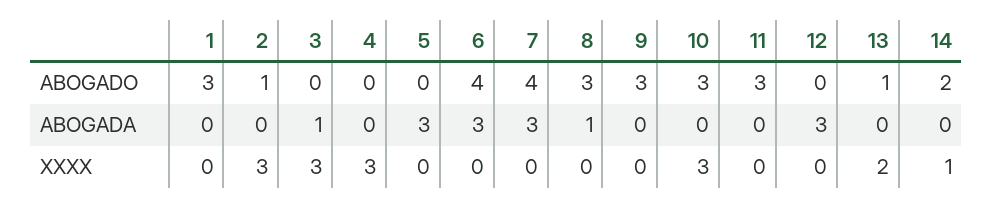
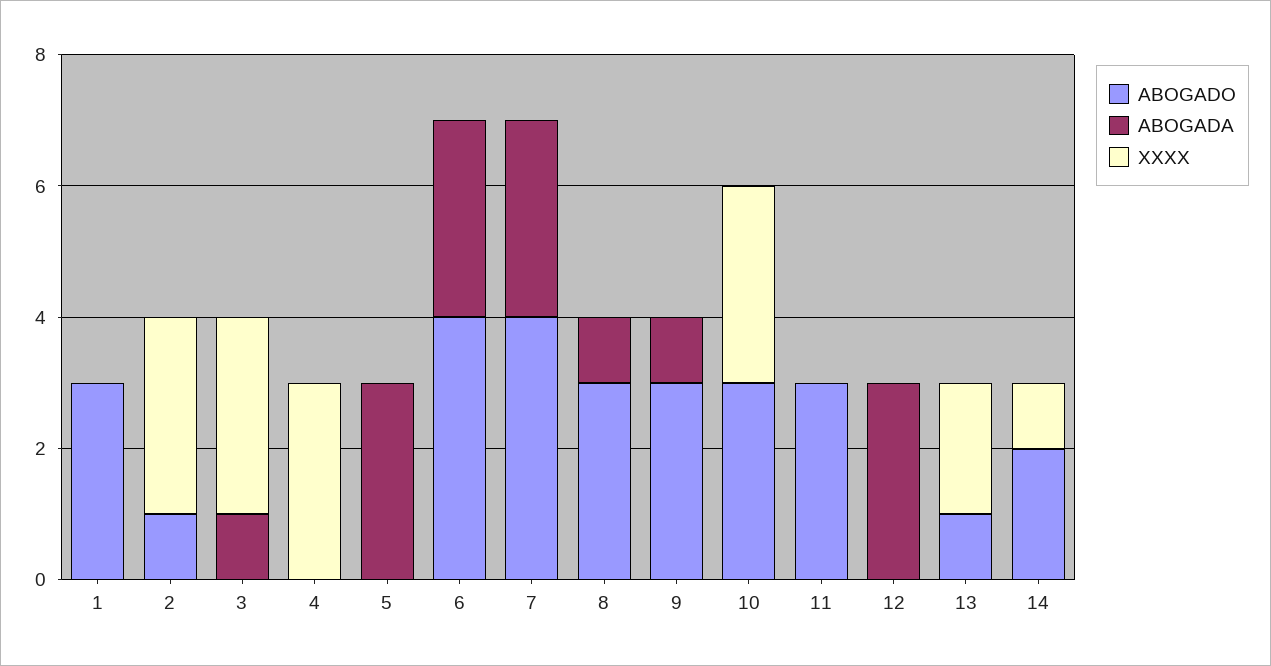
  {
    "ABOGADO": {
      "1": 3,
      "2": 1,
      "3": 0,
      "4": 0,
      "5": 0,
      "6": 4,
      "7": 4,
      "8": 3,
      "9": 3,
      "10": 3,
      "11": 3,
      "12": 0,
      "13": 1,
      "14": 2
    },
    "ABOGADA": {
      "1": 0,
      "2": 0,
      "3": 1,
      "4": 0,
      "5": 3,
      "6": 3,
      "7": 3,
      "8": 1,
-     "9": 0,
+     "9": 1,
      "10": 0,
      "11": 0,
      "12": 3,
      "13": 0,
      "14": 0
    },
    "XXXX": {
      "1": 0,
      "2": 3,
      "3": 3,
      "4": 3,
      "5": 0,
      "6": 0,
      "7": 0,
      "8": 0,
      "9": 0,
      "10": 3,
      "11": 0,
      "12": 0,
      "13": 2,
      "14": 1
    }
  }

